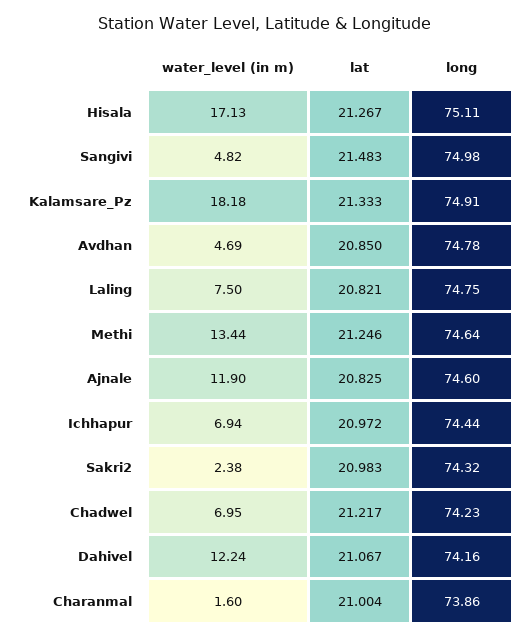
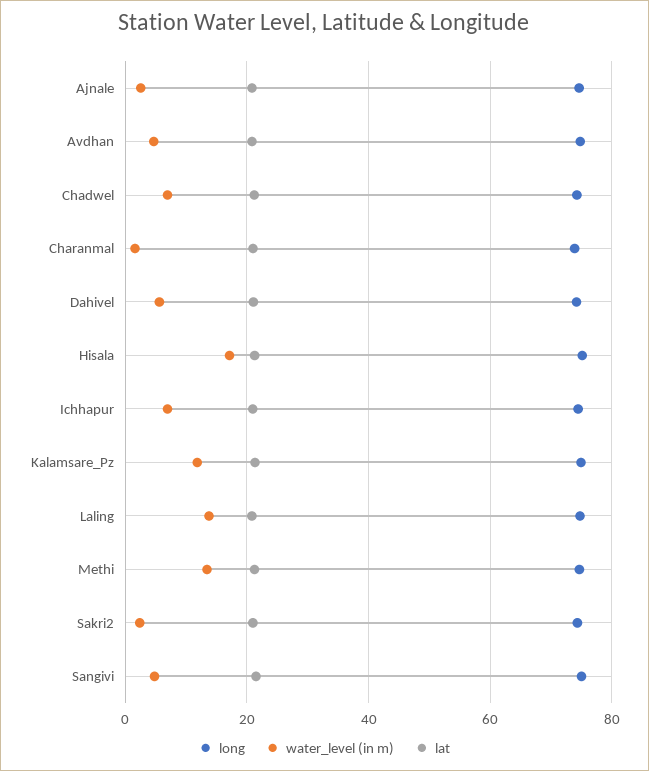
  {
    "water_level (in m)": {
      "Hisala": 17.13,
      "Sangivi": 4.82,
-     "Kalamsare_Pz": 18.18,
+     "Kalamsare_Pz": 12,
      "Avdhan": 4.69,
-     "Laling": 7.5,
+     "Laling": 14,
      "Methi": 13.44,
-     "Ajnale": 11.9,
+     "Ajnale": 2,
      "Ichhapur": 6.94,
      "Sakri2": 2.38,
      "Chadwel": 6.95,
-     "Dahivel": 12.24,
+     "Dahivel": 6,
      "Charanmal": 1.6
    },
    "lat": {
      "Hisala": 21.267,
      "Sangivi": 21.483,
      "Kalamsare_Pz": 21.333,
      "Avdhan": 20.85,
      "Laling": 20.821,
      "Methi": 21.246,
      "Ajnale": 20.825,
      "Ichhapur": 20.972,
      "Sakri2": 20.983,
      "Chadwel": 21.217,
      "Dahivel": 21.067,
      "Charanmal": 21.004
    },
    "long": {
      "Hisala": 75.11,
      "Sangivi": 74.98,
      "Kalamsare_Pz": 74.91,
      "Avdhan": 74.78,
      "Laling": 74.75,
      "Methi": 74.64,
      "Ajnale": 74.6,
      "Ichhapur": 74.44,
      "Sakri2": 74.32,
      "Chadwel": 74.23,
      "Dahivel": 74.16,
      "Charanmal": 73.86
    }
  }

